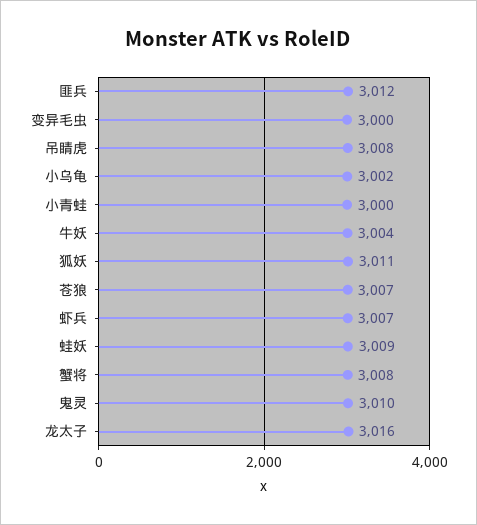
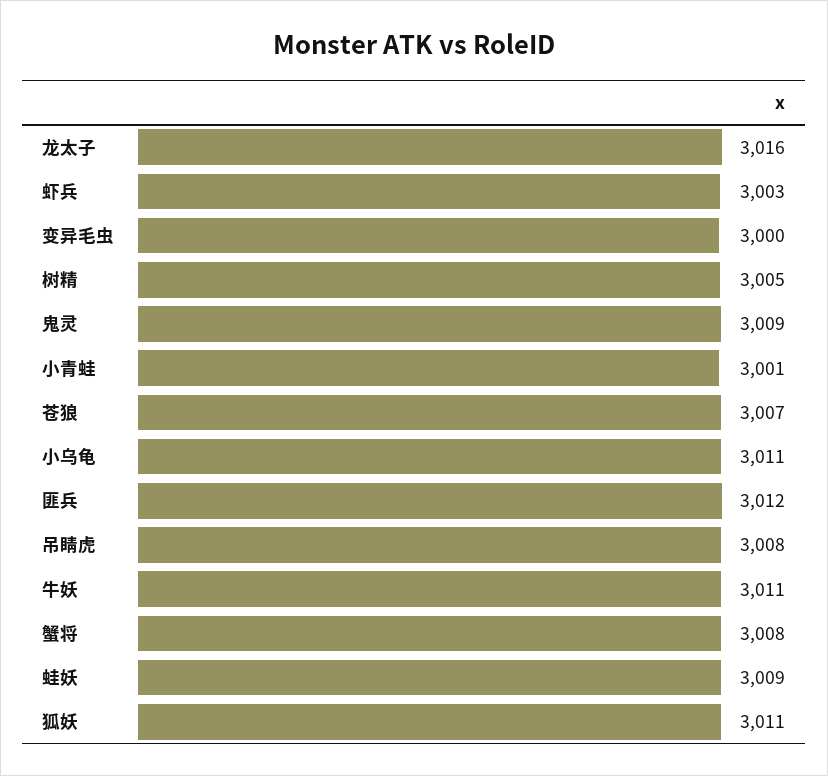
  {
    "匪兵": 3012,
    "变异毛虫": 3000,
    "吊睛虎": 3008,
-   "小乌龟": 3002,
+   "小乌龟": 3011,
-   "小青蛙": 3000,
+   "小青蛙": 3001,
-   "牛妖": 3004,
+   "牛妖": 3011,
    "狐妖": 3011,
    "苍狼": 3007,
-   "虾兵": 3007,
+   "虾兵": 3003,
    "蛙妖": 3009,
    "蟹将": 3008,
-   "鬼灵": 3010,
+   "鬼灵": 3009,
-   "龙太子": 3016
+   "龙太子": 3016,
+   "树精": 3005
  }

